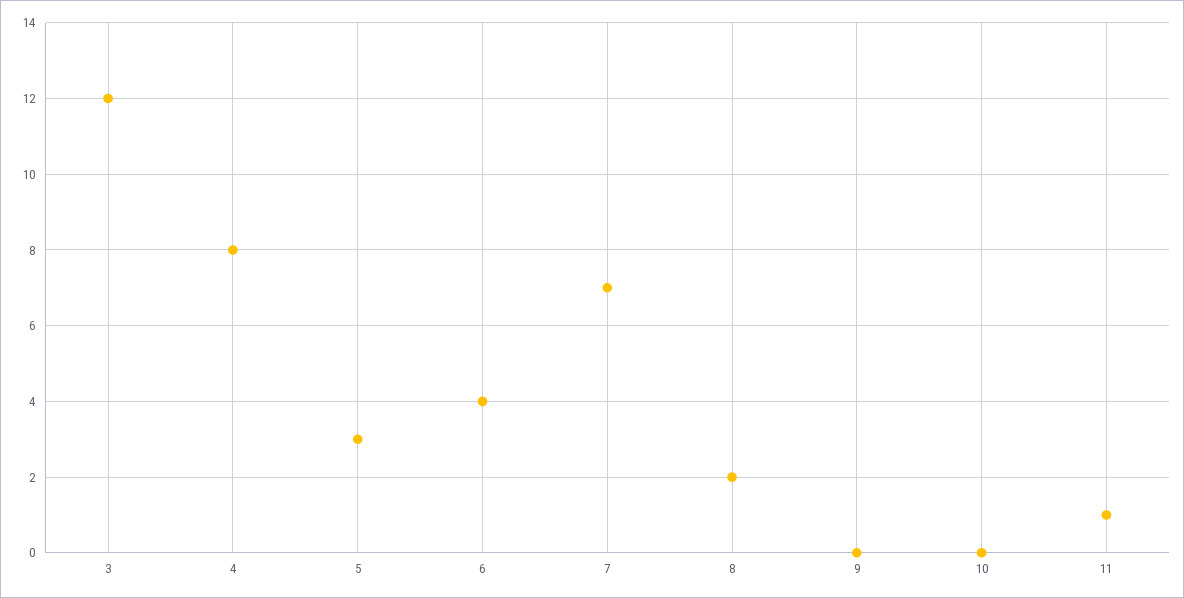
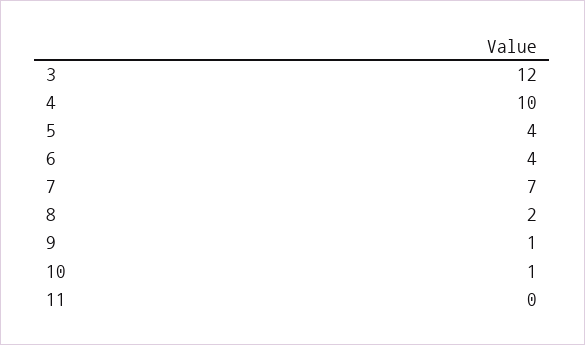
  {
    "3": 12,
-   "4": 8,
+   "4": 10,
-   "5": 3,
+   "5": 4,
    "6": 4,
    "7": 7,
    "8": 2,
-   "9": 0,
+   "9": 1,
-   "10": 0,
+   "10": 1,
-   "11": 1
+   "11": 0
  }

